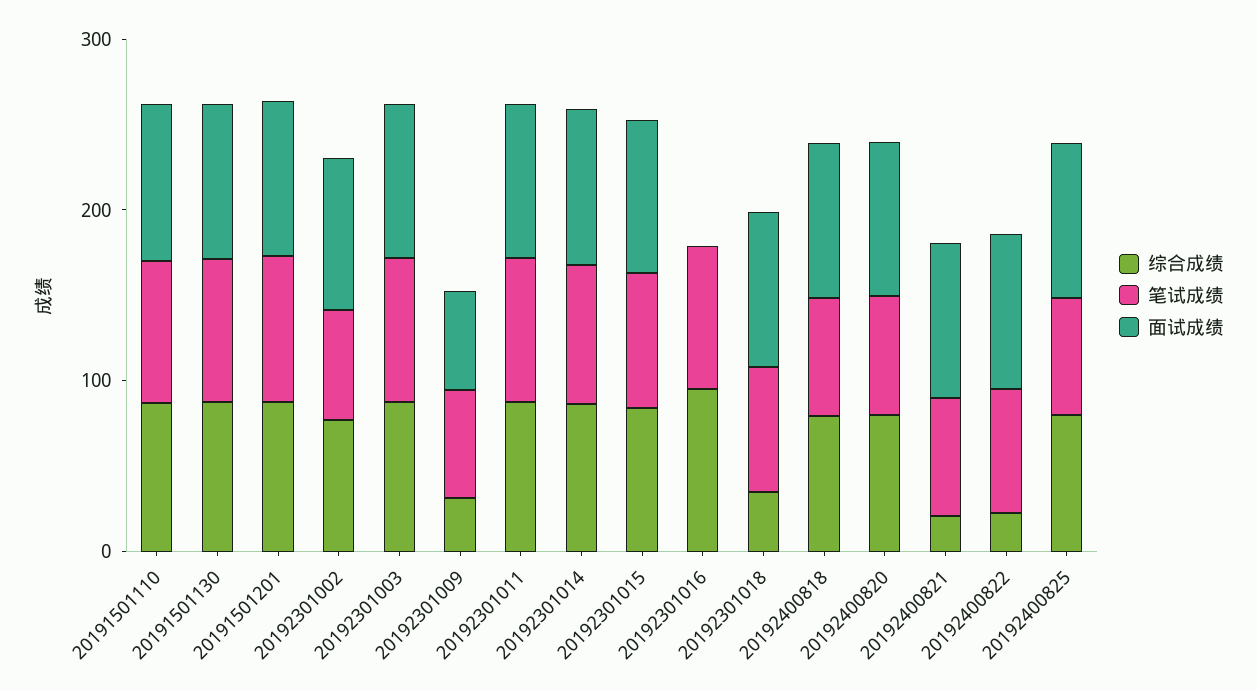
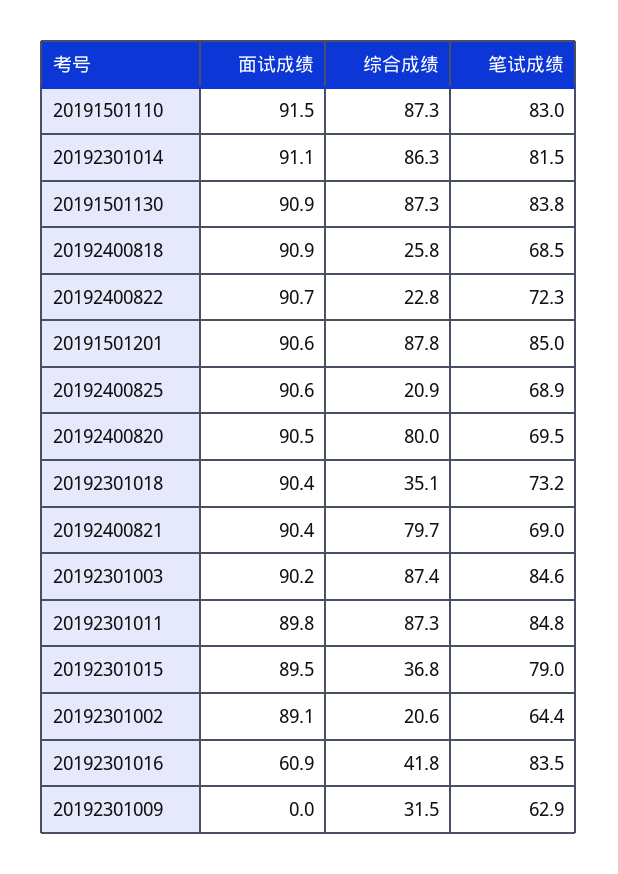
  {
    "综合成绩": {
      "20191501110": 87.3,
      "20191501130": 87.3,
      "20191501201": 87.8,
-     "20192301002": 80,
+     "20192301002": 20.6,
      "20192301003": 87.4,
      "20192301009": 31.5,
      "20192301011": 87.3,
      "20192301014": 86.3,
-     "20192301015": 80,
+     "20192301015": 36.8,
-     "20192301016": 100,
+     "20192301016": 41.8,
      "20192301018": 35.1,
-     "20192400818": 80,
+     "20192400818": 25.8,
      "20192400820": 80,
-     "20192400821": 20,
+     "20192400821": 79.7,
      "20192400822": 22.8,
-     "20192400825": 80
+     "20192400825": 20.9
    },
    "笔试成绩": {
      "20191501110": 83,
      "20191501130": 83.8,
      "20191501201": 85,
      "20192301002": 64.4,
      "20192301003": 84.6,
      "20192301009": 62.9,
      "20192301011": 84.8,
      "20192301014": 81.5,
      "20192301015": 79,
      "20192301016": 83.5,
      "20192301018": 73.2,
      "20192400818": 68.5,
      "20192400820": 69.5,
      "20192400821": 69,
      "20192400822": 72.3,
      "20192400825": 68.9
    },
    "面试成绩": {
      "20191501110": 91.5,
      "20191501130": 90.9,
      "20191501201": 90.6,
      "20192301002": 89.1,
      "20192301003": 90.2,
-     "20192301009": 60,
+     "20192301009": 0,
      "20192301011": 89.8,
      "20192301014": 91.1,
      "20192301015": 89.5,
-     "20192301016": 0,
+     "20192301016": 60.9,
      "20192301018": 90.4,
      "20192400818": 90.9,
      "20192400820": 90.5,
      "20192400821": 90.4,
      "20192400822": 90.7,
      "20192400825": 90.6
    }
  }

